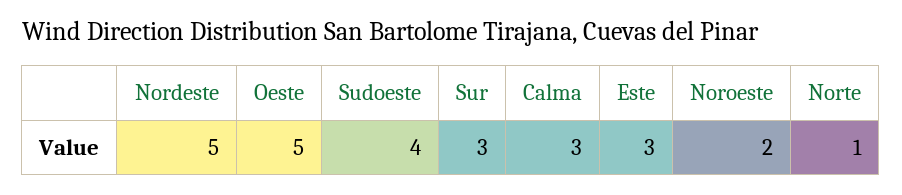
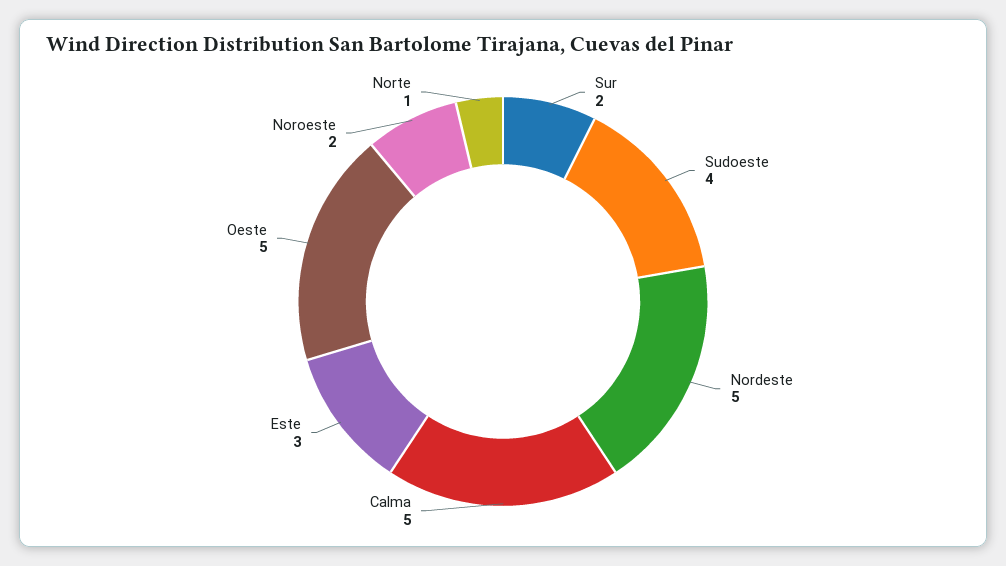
  {
    "Nordeste": 5,
    "Oeste": 5,
    "Sudoeste": 4,
-   "Sur": 3,
+   "Sur": 2,
-   "Calma": 3,
+   "Calma": 5,
    "Este": 3,
    "Noroeste": 2,
    "Norte": 1
  }

